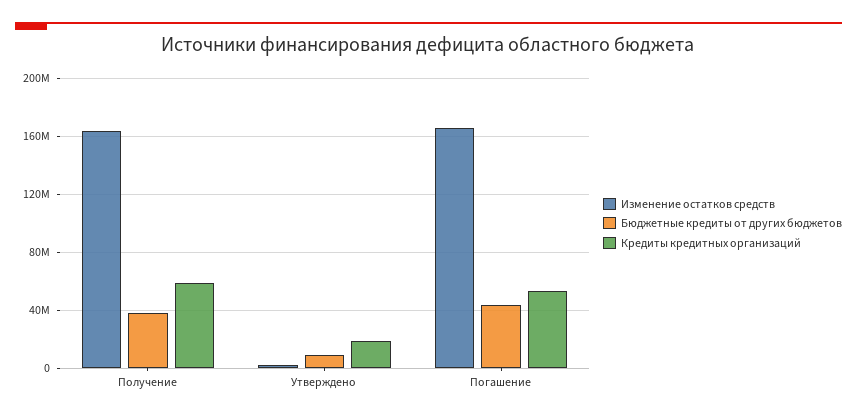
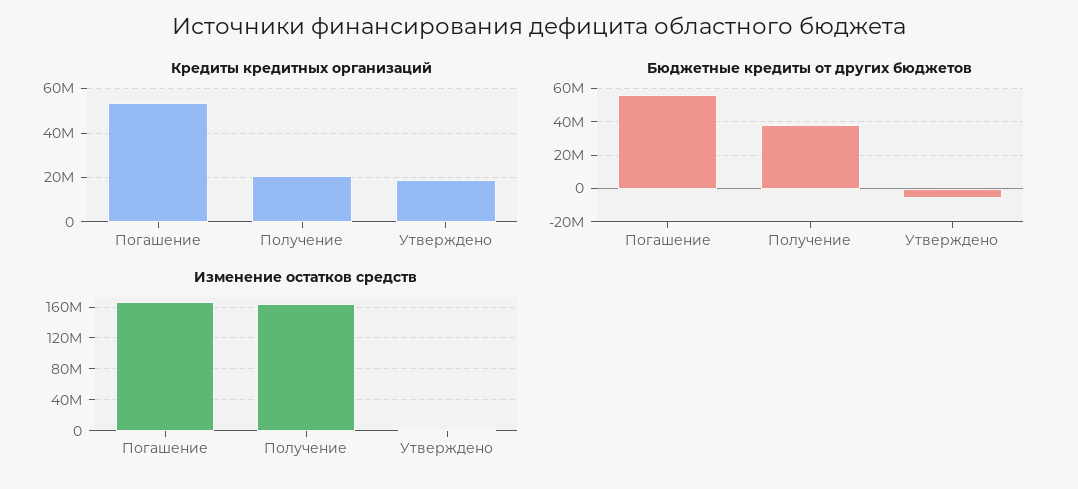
  {
    "Изменение остатков средств": {
      "Получение": 165000000,
      "Утверждено": 5000000,
      "Погашение": 165000000
    },
    "Бюджетные кредиты от других бюджетов": {
      "Получение": 40000000,
-     "Утверждено": 10000000,
+     "Утверждено": -5000000,
-     "Погашение": 45000000
+     "Погашение": 55000000
    },
    "Кредиты кредитных организаций": {
-     "Получение": 60000000,
+     "Получение": 20000000,
      "Утверждено": 20000000,
      "Погашение": 55000000
    }
  }

